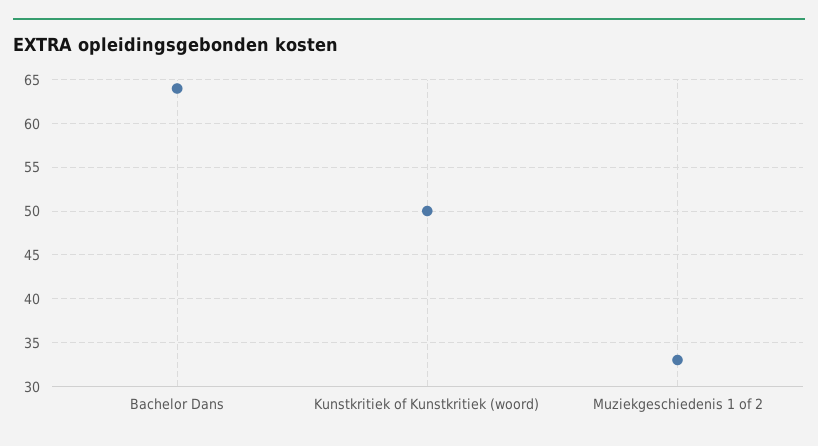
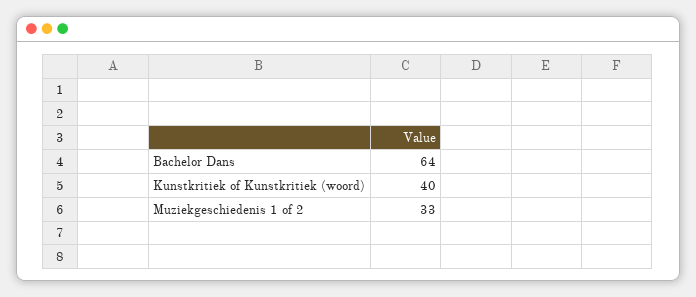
  {
    "Bachelor Dans": 64,
-   "Kunstkritiek of Kunstkritiek (woord)": 50,
+   "Kunstkritiek of Kunstkritiek (woord)": 40,
    "Muziekgeschiedenis 1 of 2": 33
  }

